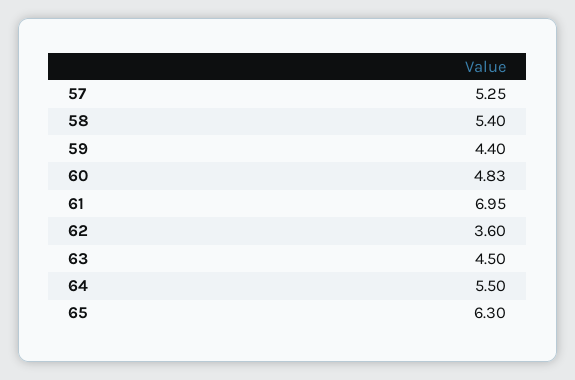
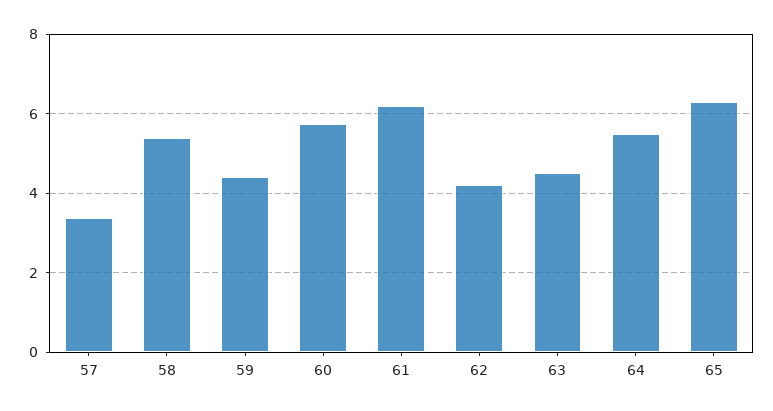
  {
-   "57": 5.25,
+   "57": 3.4,
    "58": 5.4,
    "59": 4.4,
-   "60": 4.83,
+   "60": 5.8,
-   "61": 6.95,
+   "61": 6.2,
-   "62": 3.6,
+   "62": 4.2,
    "63": 4.5,
    "64": 5.5,
    "65": 6.3
  }

